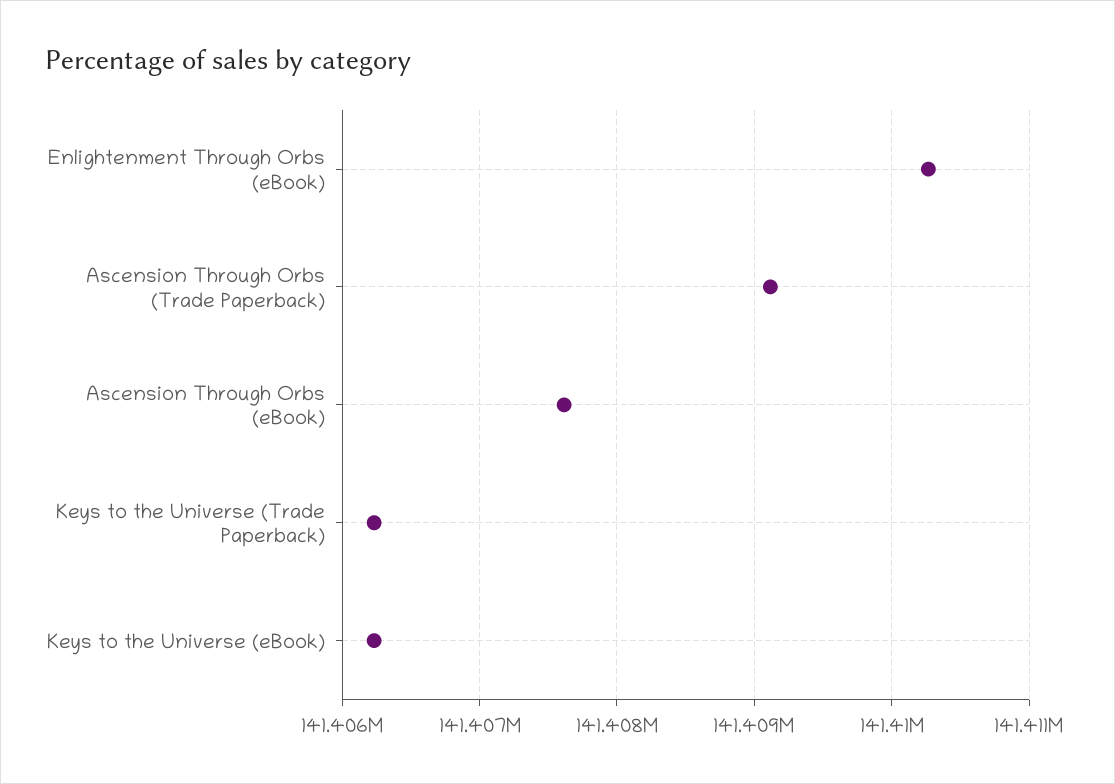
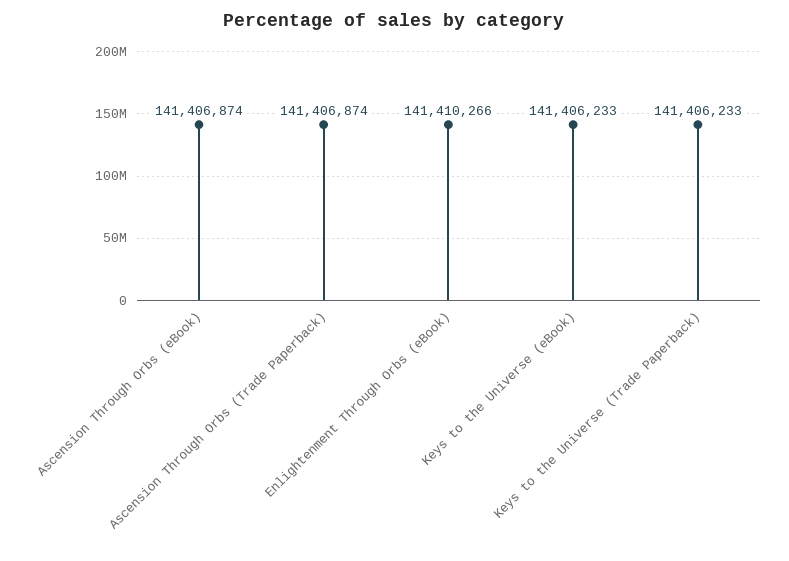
  {
    "Enlightenment Through Orbs (eBook)": 141410266,
-   "Ascension Through Orbs (Trade Paperback)": 141409100,
+   "Ascension Through Orbs (Trade Paperback)": 141406874,
-   "Ascension Through Orbs (eBook)": 141407600,
+   "Ascension Through Orbs (eBook)": 141406874,
    "Keys to the Universe (Trade Paperback)": 141406233,
    "Keys to the Universe (eBook)": 141406233
  }

